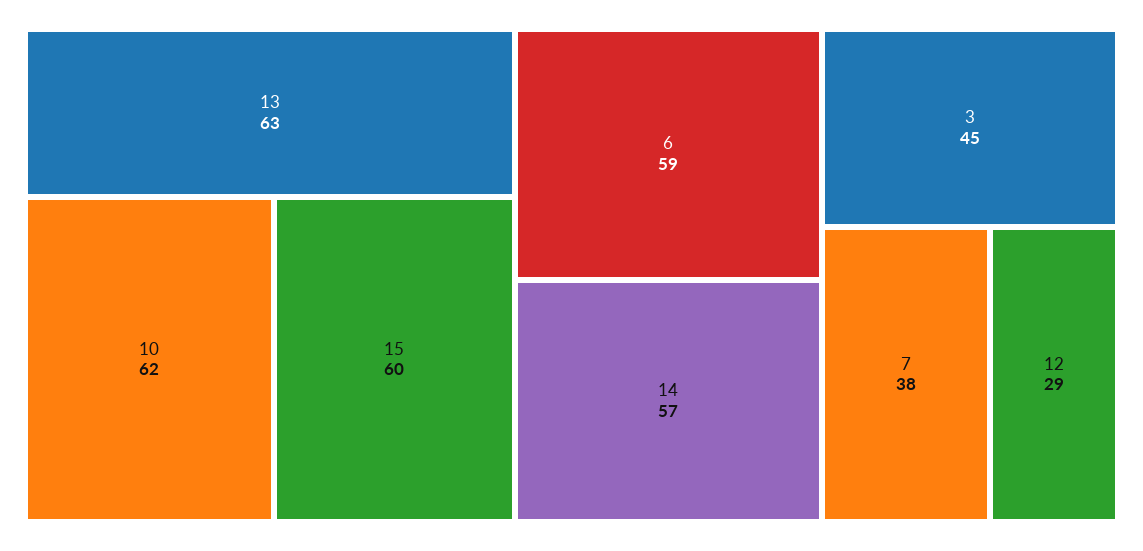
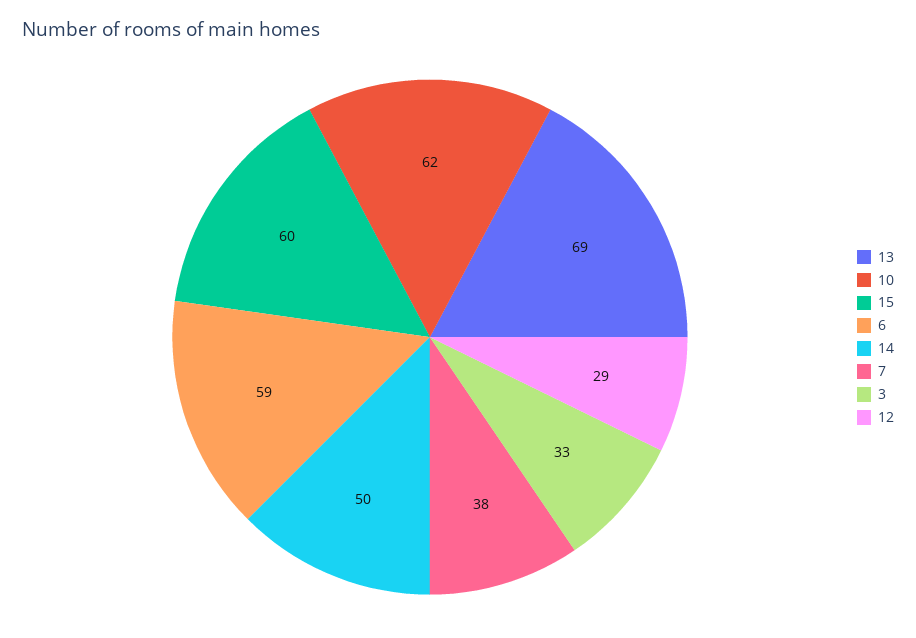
  {
-   "13": 63,
+   "13": 69,
    "10": 62,
    "15": 60,
    "6": 59,
-   "14": 57,
+   "14": 50,
-   "3": 45,
+   "3": 33,
    "7": 38,
    "12": 29
  }

